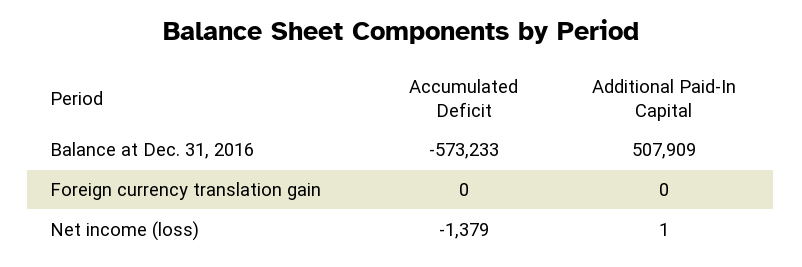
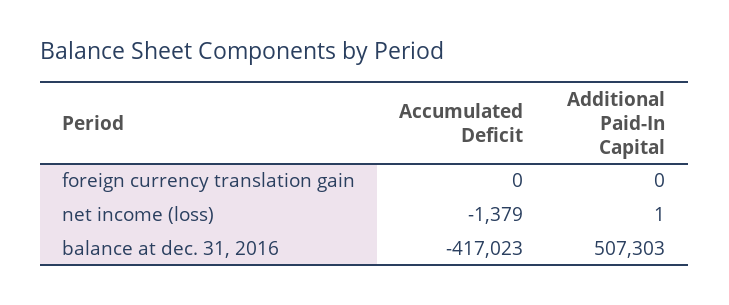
  {
    "Accumulated Deficit": {
-     "Balance at Dec. 31, 2016": -573233,
+     "Balance at Dec. 31, 2016": -417023,
      "Foreign currency translation gain": 0,
      "Net income (loss)": -1379
    },
    "Additional Paid-In Capital": {
-     "Balance at Dec. 31, 2016": 507909,
+     "Balance at Dec. 31, 2016": 507303,
      "Foreign currency translation gain": 0,
      "Net income (loss)": 1
    }
  }

